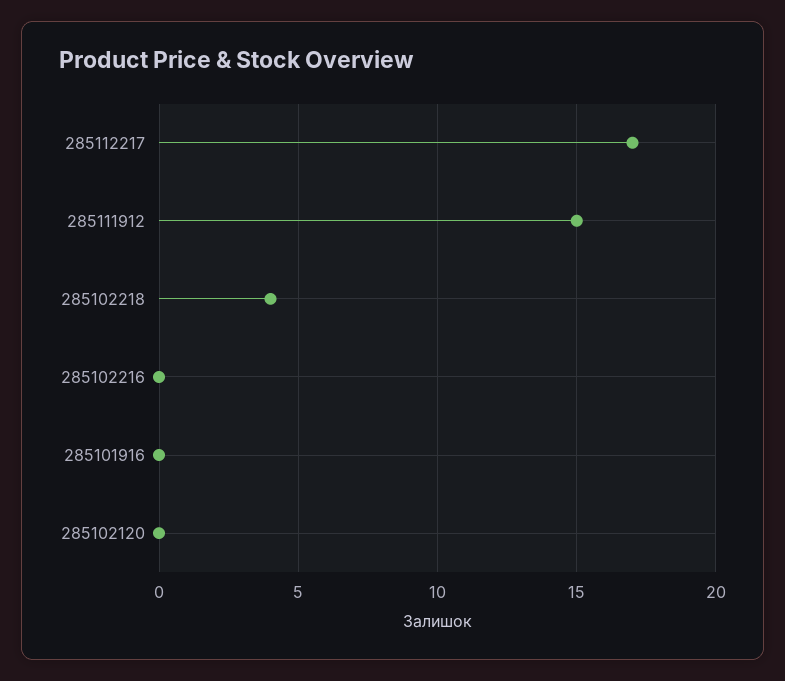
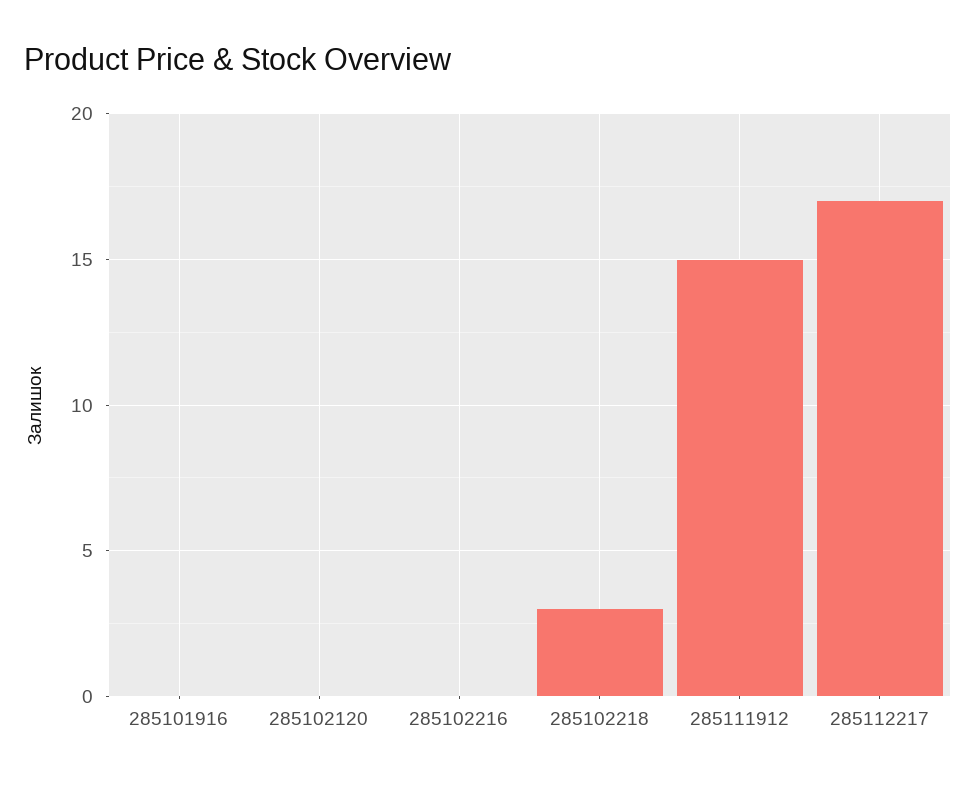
  {
    "285112217": 17,
    "285111912": 15,
-   "285102218": 4,
+   "285102218": 3,
    "285102216": 0,
    "285101916": 0,
    "285102120": 0
  }

